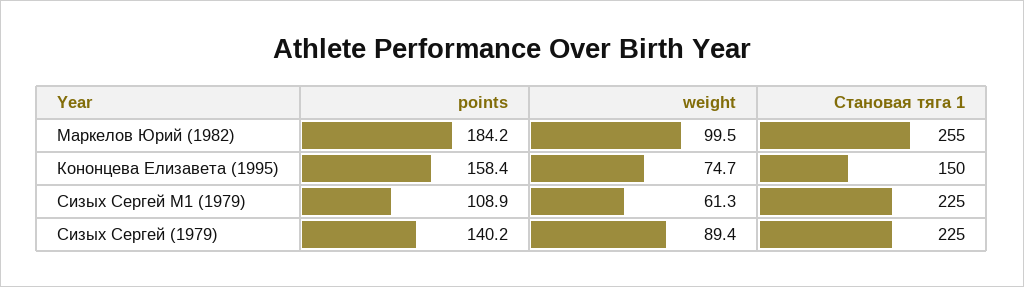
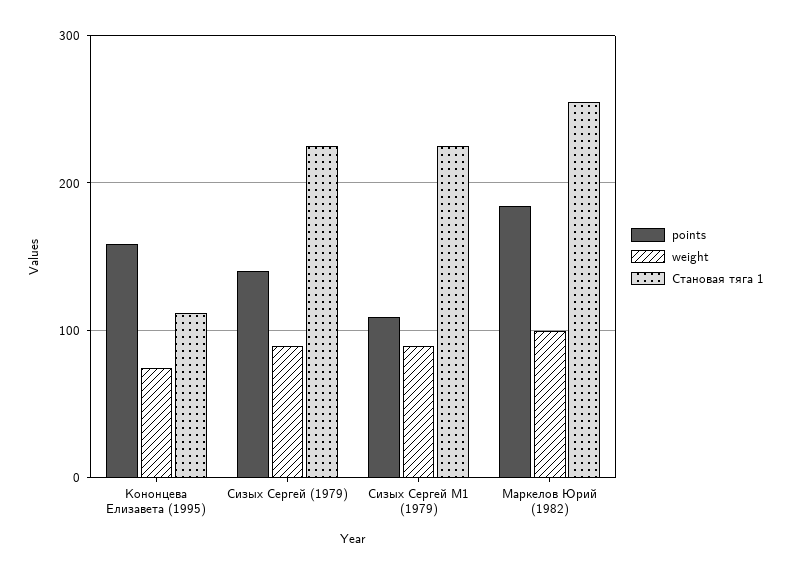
  {
    "points": {
      "Маркелов Юрий (1982)": 184.2,
      "Кононцева Елизавета (1995)": 158.4,
      "Сизых Сергей M1 (1979)": 108.9,
      "Сизых Сергей (1979)": 140.2
    },
    "weight": {
      "Маркелов Юрий (1982)": 99.5,
      "Кононцева Елизавета (1995)": 74.7,
-     "Сизых Сергей M1 (1979)": 61.3,
+     "Сизых Сергей M1 (1979)": 90,
      "Сизых Сергей (1979)": 89.4
    },
    "Становая тяга 1": {
      "Маркелов Юрий (1982)": 255,
-     "Кононцева Елизавета (1995)": 150,
+     "Кононцева Елизавета (1995)": 110,
      "Сизых Сергей M1 (1979)": 225,
      "Сизых Сергей (1979)": 225
    }
  }

